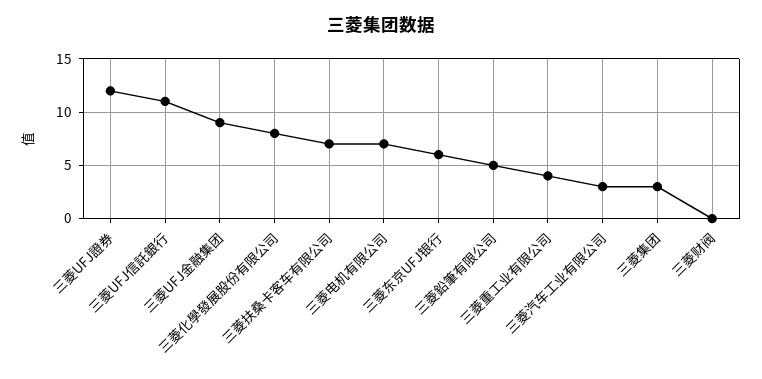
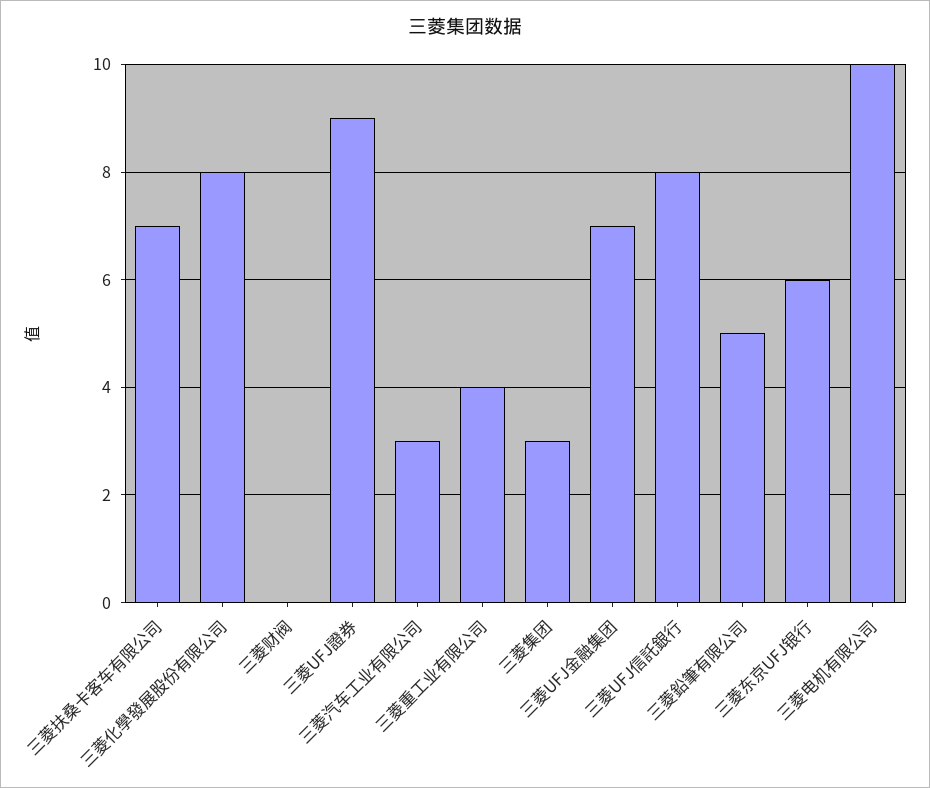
  {
-   "三菱UFJ證券": 12,
+   "三菱UFJ證券": 9,
-   "三菱UFJ信託銀行": 11,
+   "三菱UFJ信託銀行": 8,
-   "三菱UFJ金融集团": 9,
+   "三菱UFJ金融集团": 7,
    "三菱化學發展股份有限公司": 8,
    "三菱扶桑卡客车有限公司": 7,
-   "三菱电机有限公司": 7,
+   "三菱电机有限公司": 10,
    "三菱东京UFJ银行": 6,
    "三菱鉛筆有限公司": 5,
    "三菱重工业有限公司": 4,
    "三菱汽车工业有限公司": 3,
    "三菱集团": 3,
    "三菱财阀": 0
  }

